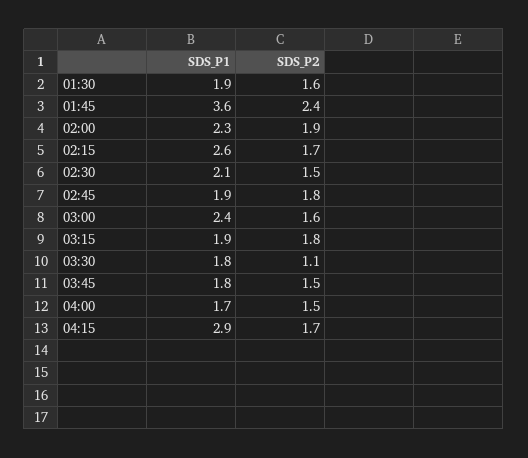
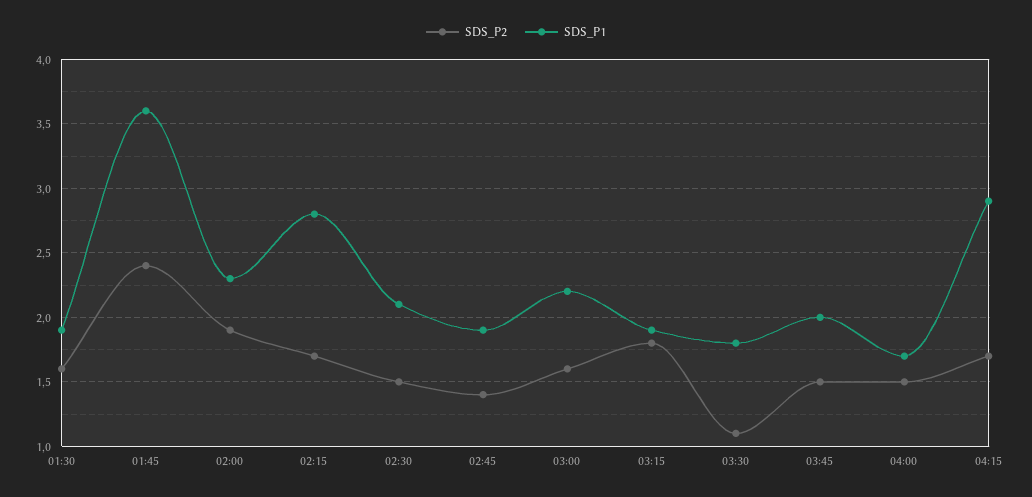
  {
    "SDS_P1": {
      "01:30": 1.9,
      "01:45": 3.6,
      "02:00": 2.3,
-     "02:15": 2.6,
+     "02:15": 2.8,
      "02:30": 2.1,
      "02:45": 1.9,
-     "03:00": 2.4,
+     "03:00": 2.2,
      "03:15": 1.9,
      "03:30": 1.8,
-     "03:45": 1.8,
+     "03:45": 2,
      "04:00": 1.7,
      "04:15": 2.9
    },
    "SDS_P2": {
      "01:30": 1.6,
      "01:45": 2.4,
      "02:00": 1.9,
      "02:15": 1.7,
      "02:30": 1.5,
-     "02:45": 1.8,
+     "02:45": 1.4,
      "03:00": 1.6,
      "03:15": 1.8,
      "03:30": 1.1,
      "03:45": 1.5,
      "04:00": 1.5,
      "04:15": 1.7
    }
  }

